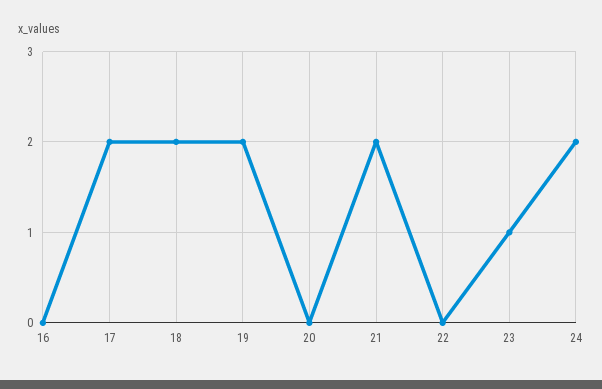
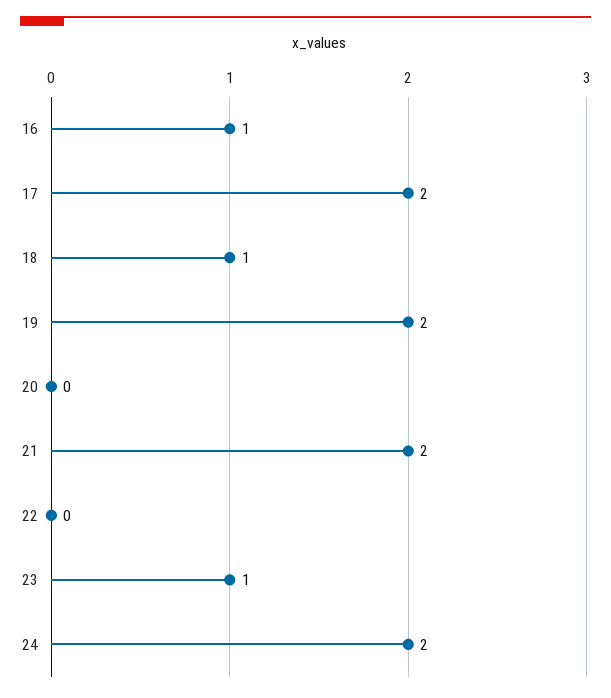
  {
-   "16": 0,
+   "16": 1,
    "17": 2,
-   "18": 2,
+   "18": 1,
    "19": 2,
    "20": 0,
    "21": 2,
    "22": 0,
    "23": 1,
    "24": 2
  }

